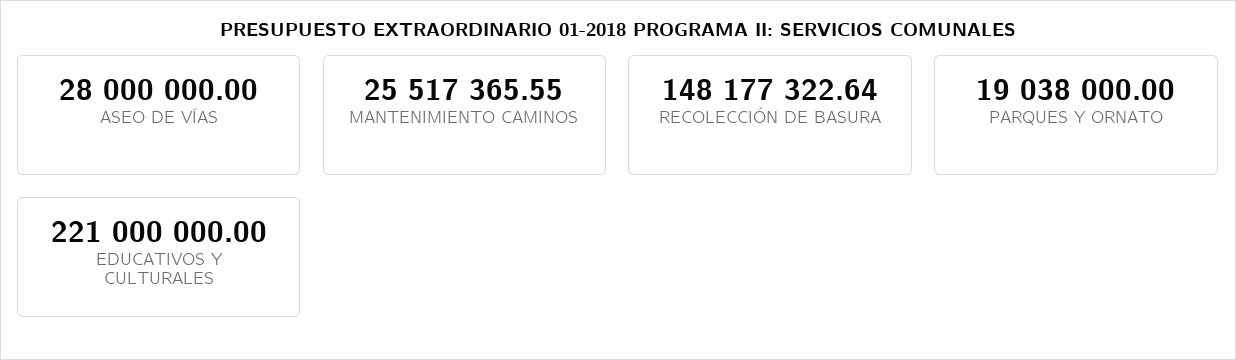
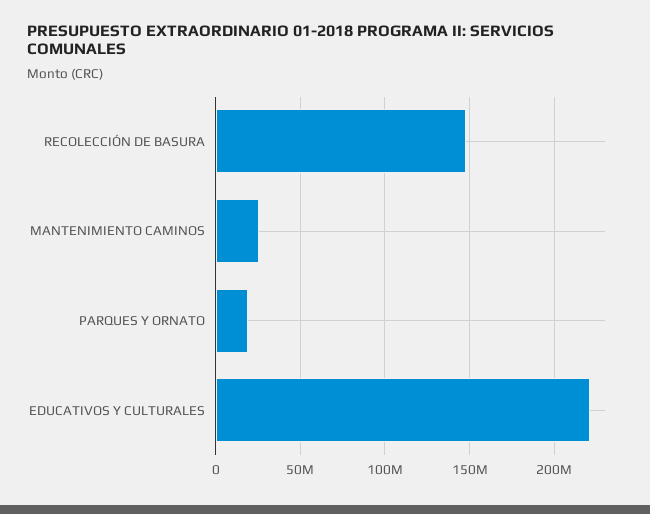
  {
-   "ASEO DE VÍAS": 28000000,
    "MANTENIMIENTO CAMINOS": 25517365.55,
    "RECOLECCIÓN DE BASURA": 148177322.64,
    "PARQUES Y ORNATO": 19038000,
    "EDUCATIVOS Y CULTURALES": 221000000
  }

